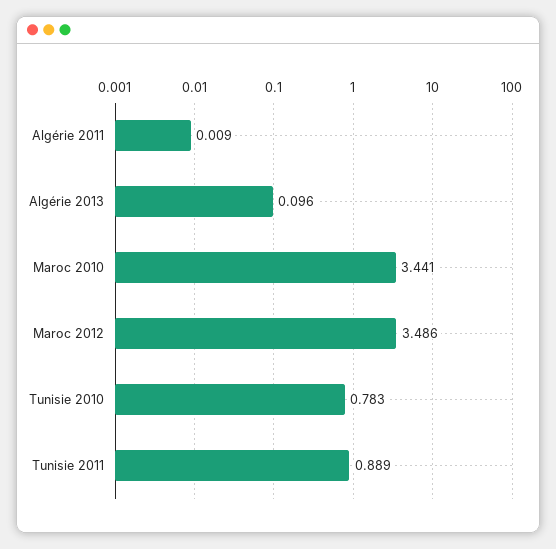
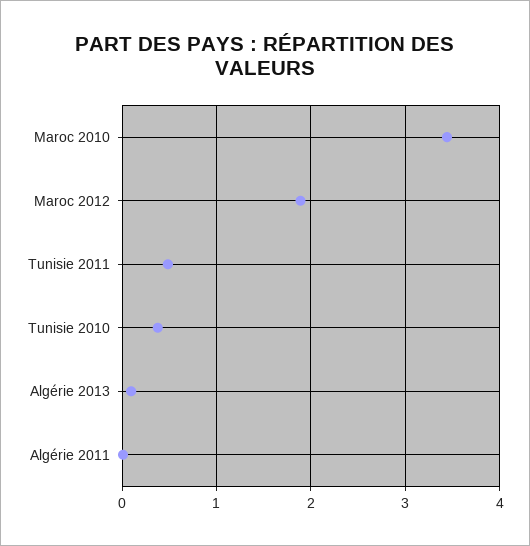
  {
    "Algérie 2011": 0.009,
    "Algérie 2013": 0.096,
    "Maroc 2010": 3.441,
-   "Maroc 2012": 3.486,
+   "Maroc 2012": 1.9,
-   "Tunisie 2010": 0.783,
+   "Tunisie 2010": 0.4,
-   "Tunisie 2011": 0.889
+   "Tunisie 2011": 0.5
  }

